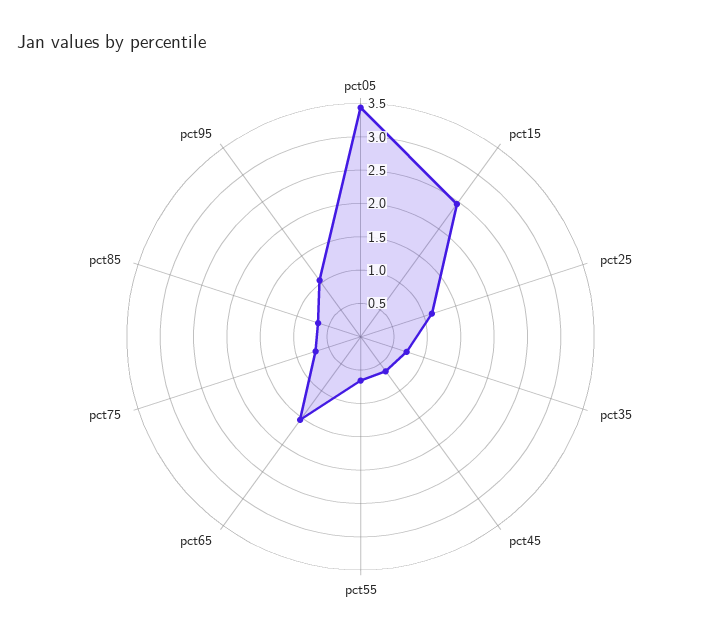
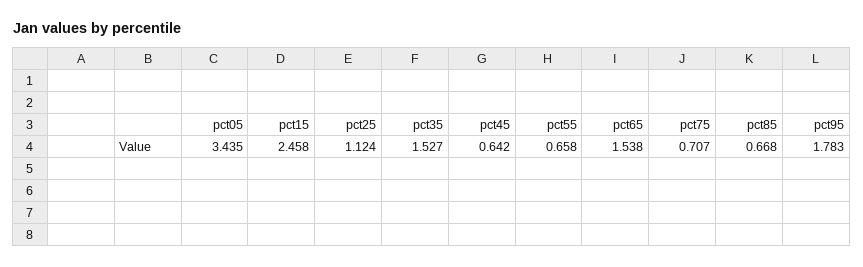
  {
    "pct05": 3.435,
    "pct15": 2.458,
    "pct25": 1.124,
-   "pct35": 0.75,
+   "pct35": 1.527,
    "pct45": 0.642,
    "pct55": 0.658,
    "pct65": 1.538,
    "pct75": 0.707,
    "pct85": 0.668,
-   "pct95": 1
+   "pct95": 1.783
  }

